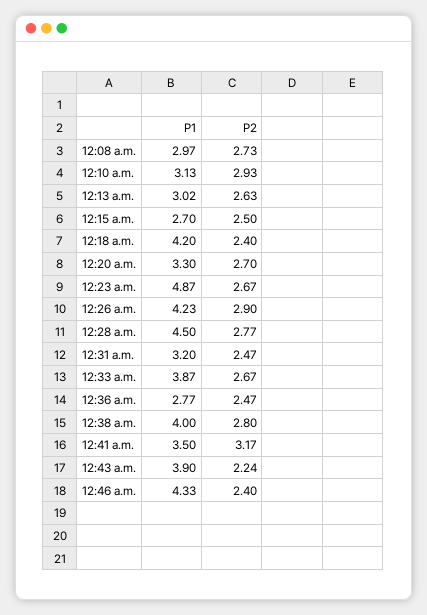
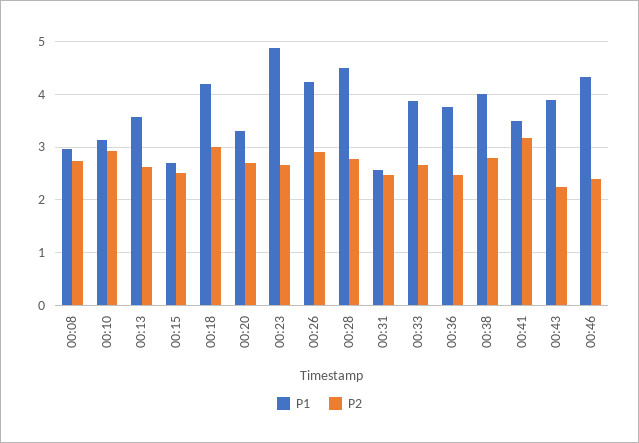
  {
    "P1": {
      "12:08 a.m.": 2.97,
      "12:10 a.m.": 3.13,
-     "12:13 a.m.": 3.02,
+     "12:13 a.m.": 3.6,
      "12:15 a.m.": 2.7,
      "12:18 a.m.": 4.2,
      "12:20 a.m.": 3.3,
      "12:23 a.m.": 4.87,
      "12:26 a.m.": 4.23,
      "12:28 a.m.": 4.5,
-     "12:31 a.m.": 3.2,
+     "12:31 a.m.": 2.6,
      "12:33 a.m.": 3.87,
-     "12:36 a.m.": 2.77,
+     "12:36 a.m.": 3.8,
      "12:38 a.m.": 4,
      "12:41 a.m.": 3.5,
      "12:43 a.m.": 3.9,
      "12:46 a.m.": 4.33
    },
    "P2": {
      "12:08 a.m.": 2.73,
      "12:10 a.m.": 2.93,
      "12:13 a.m.": 2.63,
      "12:15 a.m.": 2.5,
-     "12:18 a.m.": 2.4,
+     "12:18 a.m.": 3,
      "12:20 a.m.": 2.7,
      "12:23 a.m.": 2.67,
      "12:26 a.m.": 2.9,
      "12:28 a.m.": 2.77,
      "12:31 a.m.": 2.47,
      "12:33 a.m.": 2.67,
      "12:36 a.m.": 2.47,
      "12:38 a.m.": 2.8,
      "12:41 a.m.": 3.17,
      "12:43 a.m.": 2.24,
      "12:46 a.m.": 2.4
    }
  }

